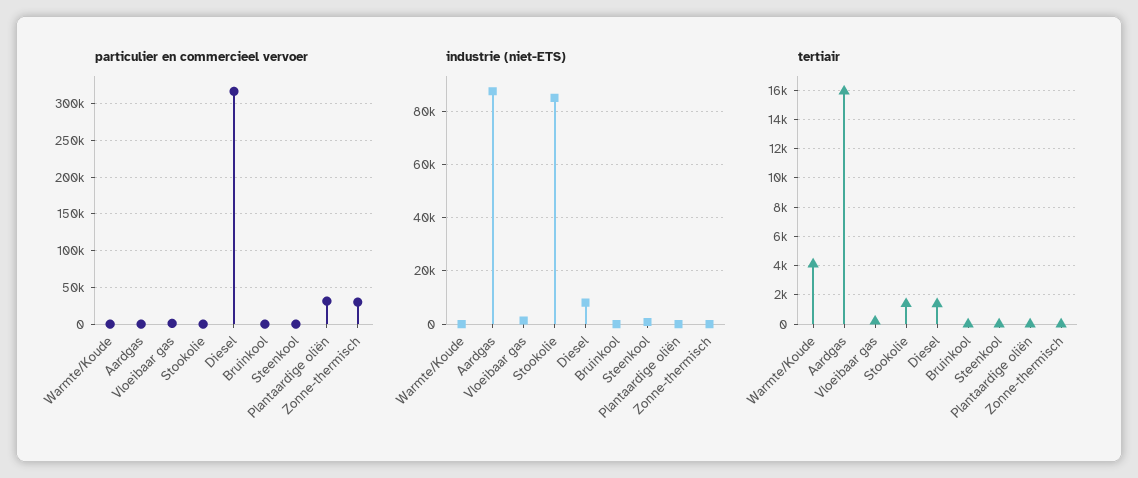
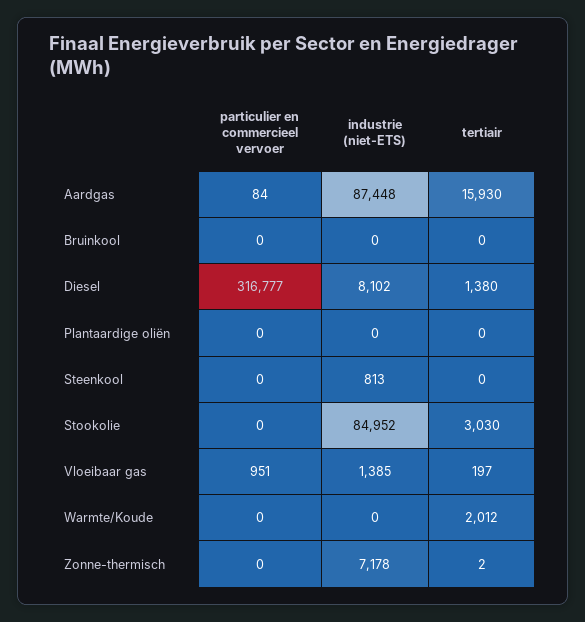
  {
    "particulier en commercieel vervoer": {
      "Warmte/Koude": 0,
      "Aardgas": 84,
      "Vloeibaar gas": 951,
      "Stookolie": 0,
      "Diesel": 316777,
      "Bruinkool": 0,
      "Steenkool": 0,
-     "Plantaardige oliën": 30000,
+     "Plantaardige oliën": 0,
-     "Zonne-thermisch": 30000
+     "Zonne-thermisch": 0
    },
    "industrie (niet-ETS)": {
      "Warmte/Koude": 0,
      "Aardgas": 87448,
      "Vloeibaar gas": 1385,
      "Stookolie": 84952,
      "Diesel": 8102,
      "Bruinkool": 0,
      "Steenkool": 813,
      "Plantaardige oliën": 0,
-     "Zonne-thermisch": 0
+     "Zonne-thermisch": 7178
    },
    "tertiair": {
-     "Warmte/Koude": 4000,
+     "Warmte/Koude": 2012,
      "Aardgas": 15930,
      "Vloeibaar gas": 197,
-     "Stookolie": 1500,
+     "Stookolie": 3030,
      "Diesel": 1380,
      "Bruinkool": 0,
      "Steenkool": 0,
      "Plantaardige oliën": 0,
      "Zonne-thermisch": 2
    }
  }

